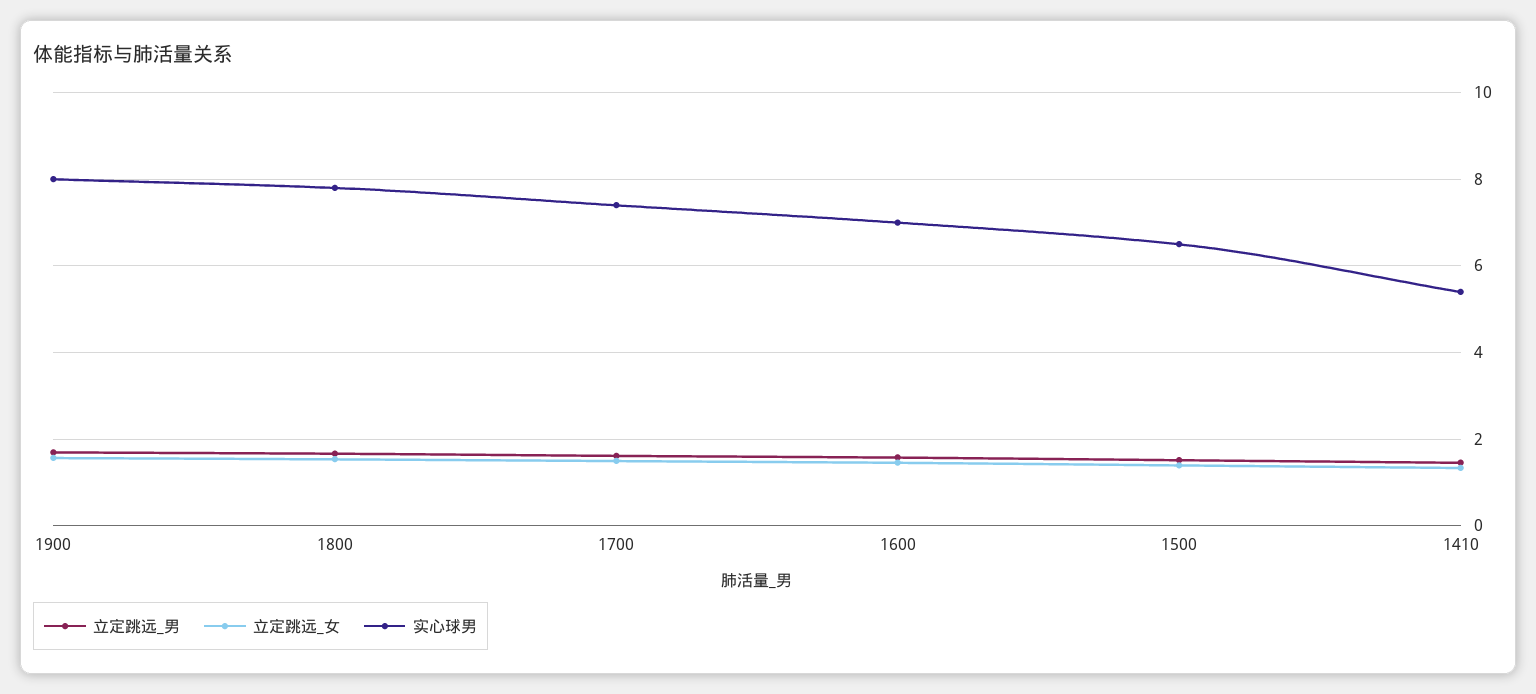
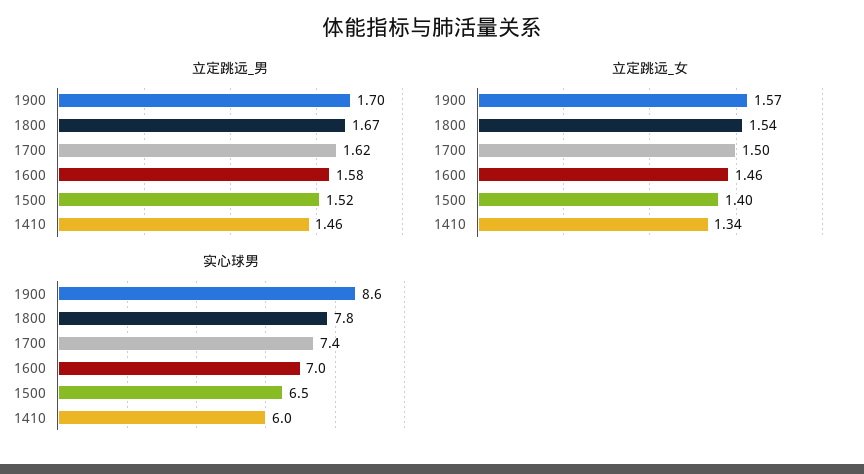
  {
    "立定跳远_男": {
      "1900": 1.7,
      "1800": 1.67,
      "1700": 1.62,
      "1600": 1.58,
      "1500": 1.52,
      "1410": 1.46
    },
    "立定跳远_女": {
      "1900": 1.57,
      "1800": 1.54,
      "1700": 1.5,
      "1600": 1.46,
      "1500": 1.4,
      "1410": 1.34
    },
    "实心球男": {
-     "1900": 8,
+     "1900": 8.6,
      "1800": 7.8,
      "1700": 7.4,
      "1600": 7,
      "1500": 6.5,
-     "1410": 5.4
+     "1410": 6
    }
  }

